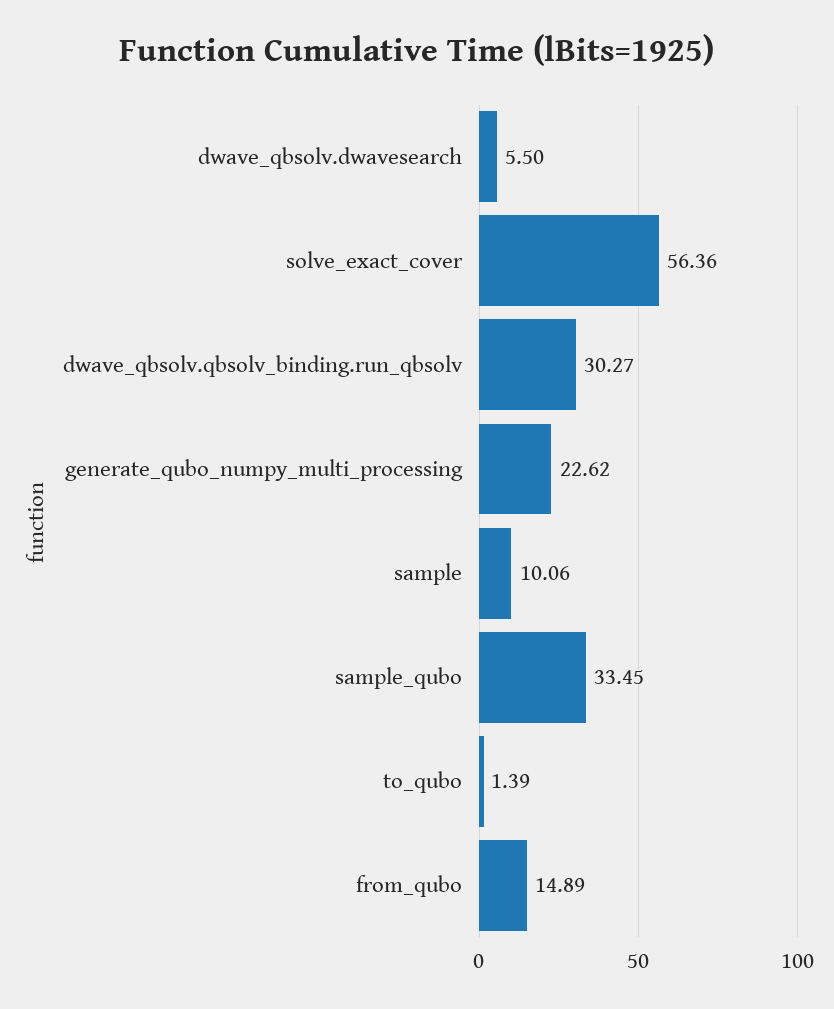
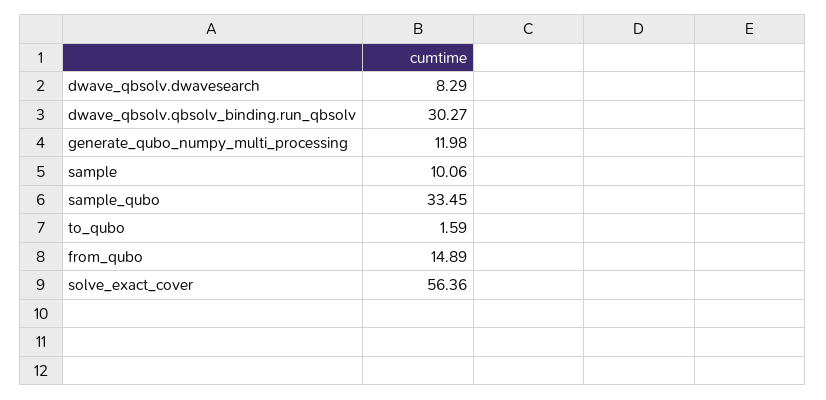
  {
-   "dwave_qbsolv.dwavesearch": 5.5,
+   "dwave_qbsolv.dwavesearch": 8.29,
    "solve_exact_cover": 56.36,
    "dwave_qbsolv.qbsolv_binding.run_qbsolv": 30.27,
-   "generate_qubo_numpy_multi_processing": 22.62,
+   "generate_qubo_numpy_multi_processing": 11.98,
    "sample": 10.06,
    "sample_qubo": 33.45,
-   "to_qubo": 1.39,
+   "to_qubo": 1.59,
    "from_qubo": 14.89
  }

